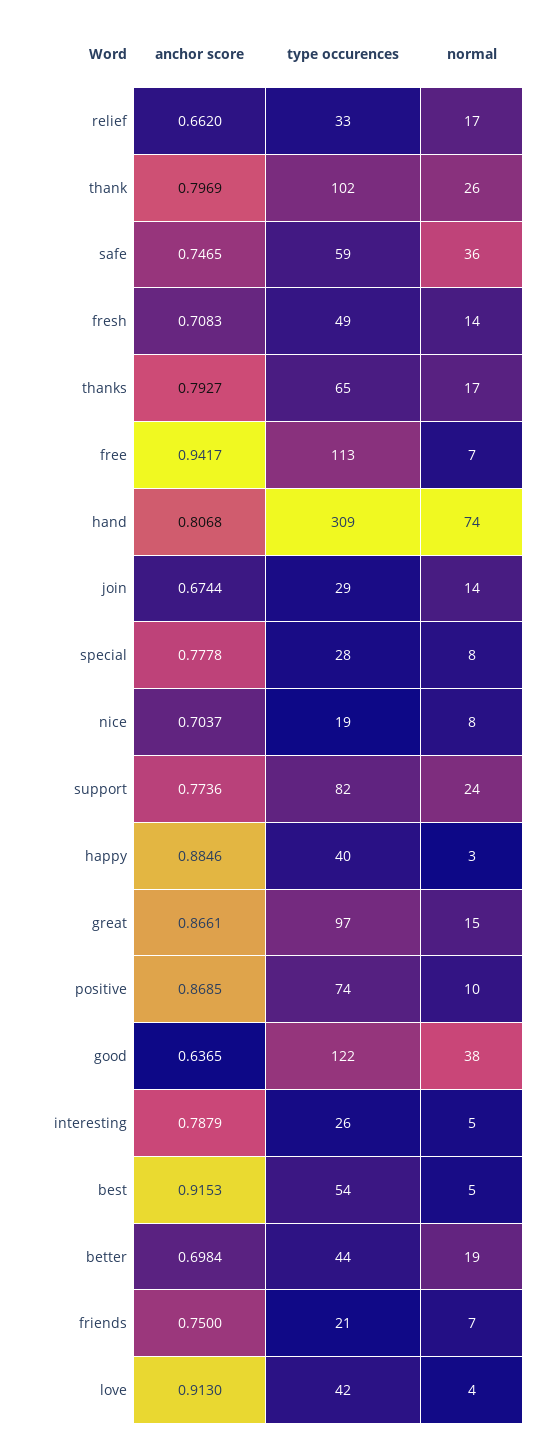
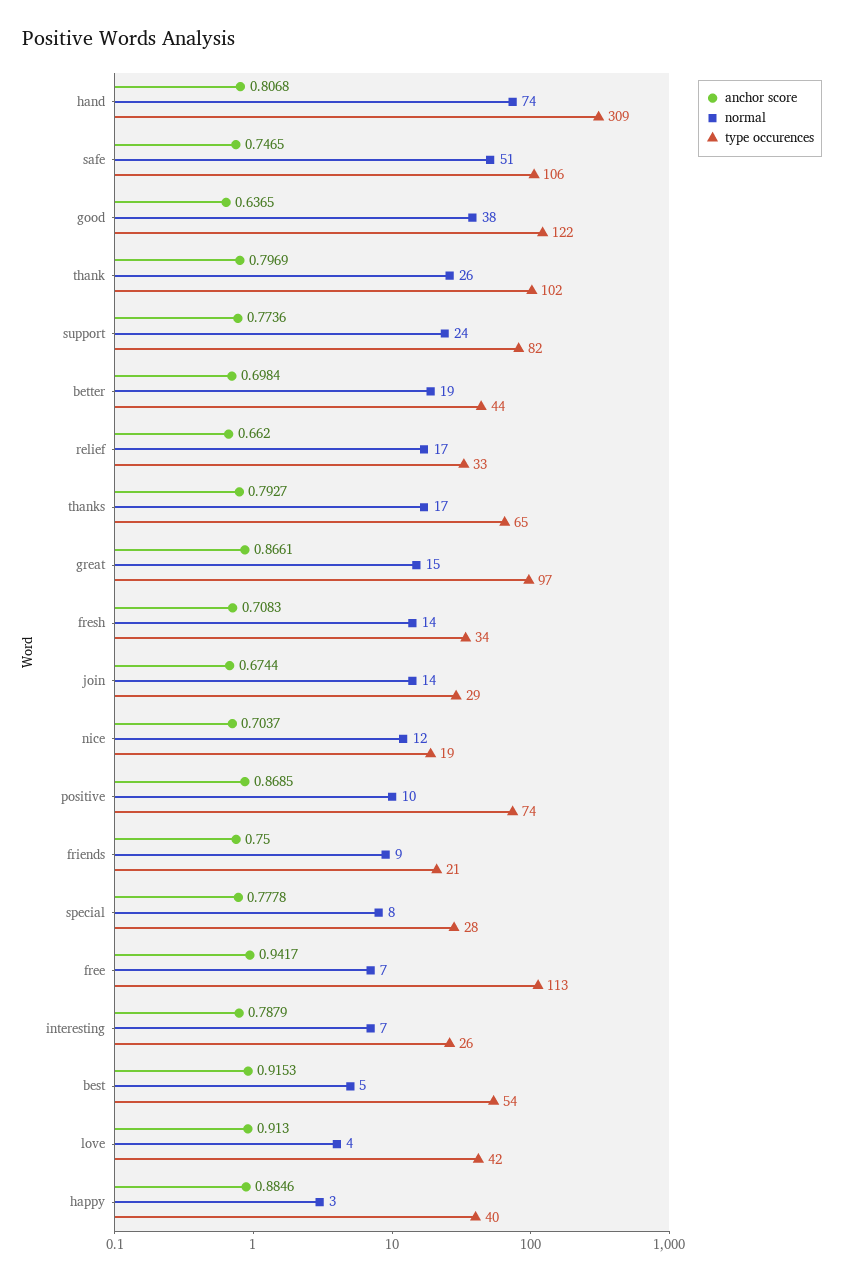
  {
    "anchor score": {
      "relief": 0.662,
      "thank": 0.7969,
      "safe": 0.7465,
      "fresh": 0.7083,
      "thanks": 0.7927,
      "free": 0.9417,
      "hand": 0.8068,
      "join": 0.6744,
      "special": 0.7778,
      "nice": 0.7037,
      "support": 0.7736,
      "happy": 0.8846,
      "great": 0.8661,
      "positive": 0.8685,
      "good": 0.6365,
      "interesting": 0.7879,
      "best": 0.9153,
      "better": 0.6984,
      "friends": 0.75,
      "love": 0.913
    },
    "type occurences": {
      "relief": 33,
      "thank": 102,
-     "safe": 59,
+     "safe": 106,
-     "fresh": 49,
+     "fresh": 34,
      "thanks": 65,
      "free": 113,
      "hand": 309,
      "join": 29,
      "special": 28,
      "nice": 19,
      "support": 82,
      "happy": 40,
      "great": 97,
      "positive": 74,
      "good": 122,
      "interesting": 26,
      "best": 54,
      "better": 44,
      "friends": 21,
      "love": 42
    },
    "normal": {
      "relief": 17,
      "thank": 26,
-     "safe": 36,
+     "safe": 51,
      "fresh": 14,
      "thanks": 17,
      "free": 7,
      "hand": 74,
      "join": 14,
      "special": 8,
-     "nice": 8,
+     "nice": 12,
      "support": 24,
      "happy": 3,
      "great": 15,
      "positive": 10,
      "good": 38,
-     "interesting": 5,
+     "interesting": 7,
      "best": 5,
      "better": 19,
-     "friends": 7,
+     "friends": 9,
      "love": 4
    }
  }

